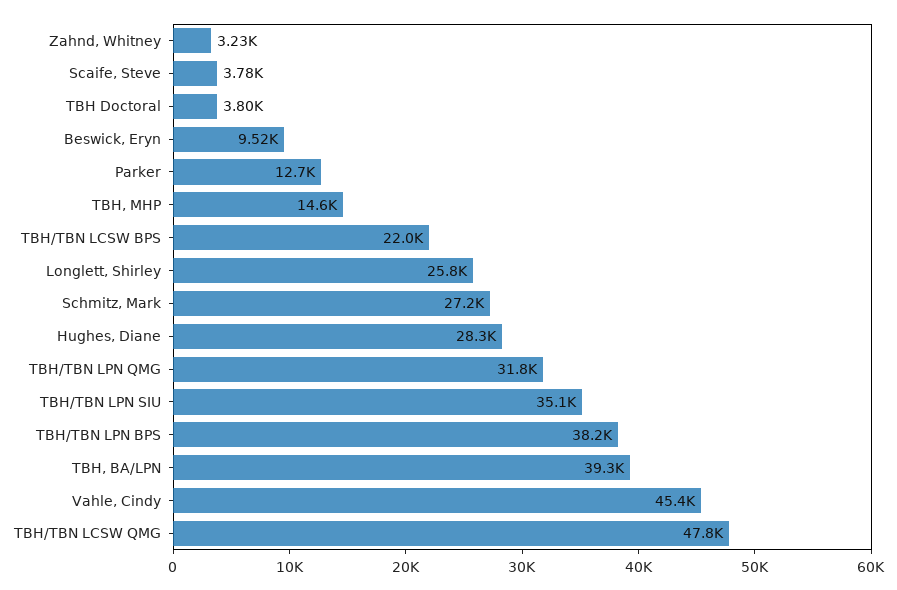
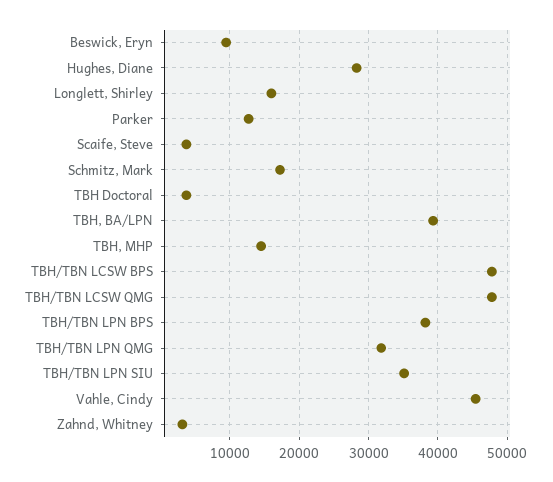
  {
    "Zahnd, Whitney": 3230,
    "Scaife, Steve": 3780,
    "TBH Doctoral": 3800,
    "Beswick, Eryn": 9520,
    "Parker": 12700,
    "TBH, MHP": 14600,
-   "TBH/TBN LCSW BPS": 22000,
+   "TBH/TBN LCSW BPS": 48000,
-   "Longlett, Shirley": 25800,
+   "Longlett, Shirley": 16000,
-   "Schmitz, Mark": 27200,
+   "Schmitz, Mark": 17000,
    "Hughes, Diane": 28300,
    "TBH/TBN LPN QMG": 31800,
    "TBH/TBN LPN SIU": 35100,
    "TBH/TBN LPN BPS": 38200,
    "TBH, BA/LPN": 39300,
    "Vahle, Cindy": 45400,
    "TBH/TBN LCSW QMG": 47800
  }

